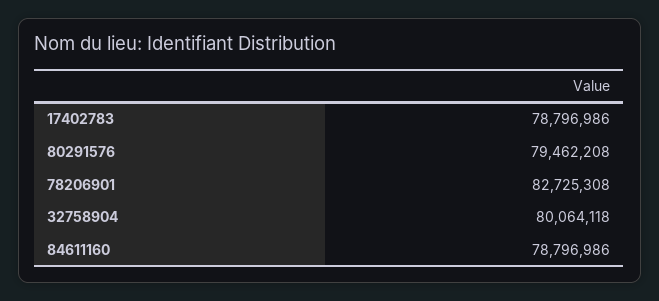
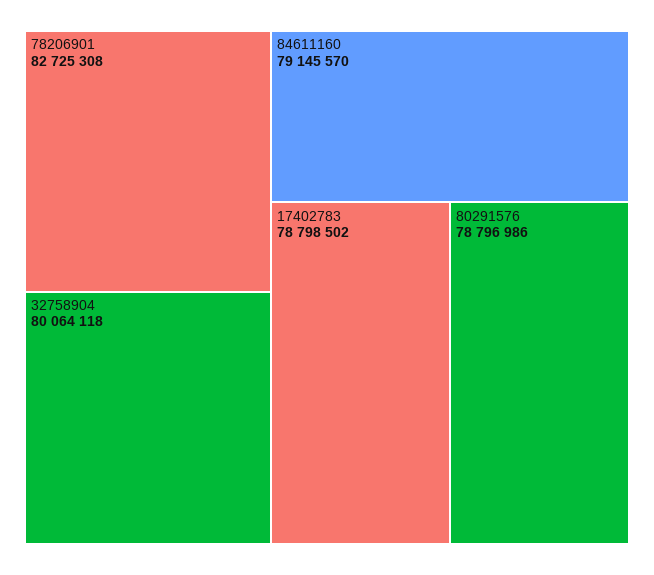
  {
-   "17402783": 78796986,
+   "17402783": 78798502,
-   "80291576": 79462208,
+   "80291576": 78796986,
    "78206901": 82725308,
    "32758904": 80064118,
-   "84611160": 78796986
+   "84611160": 79145570
  }

